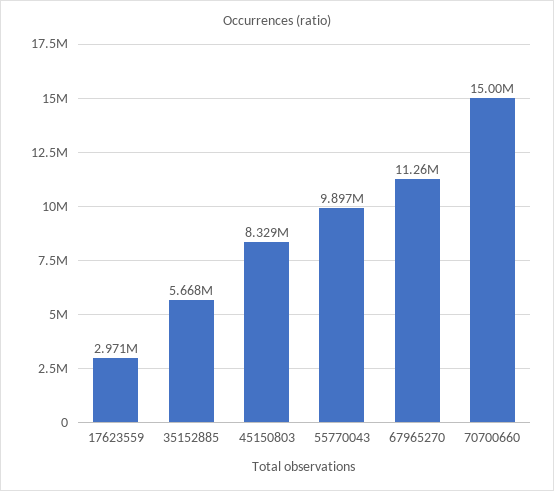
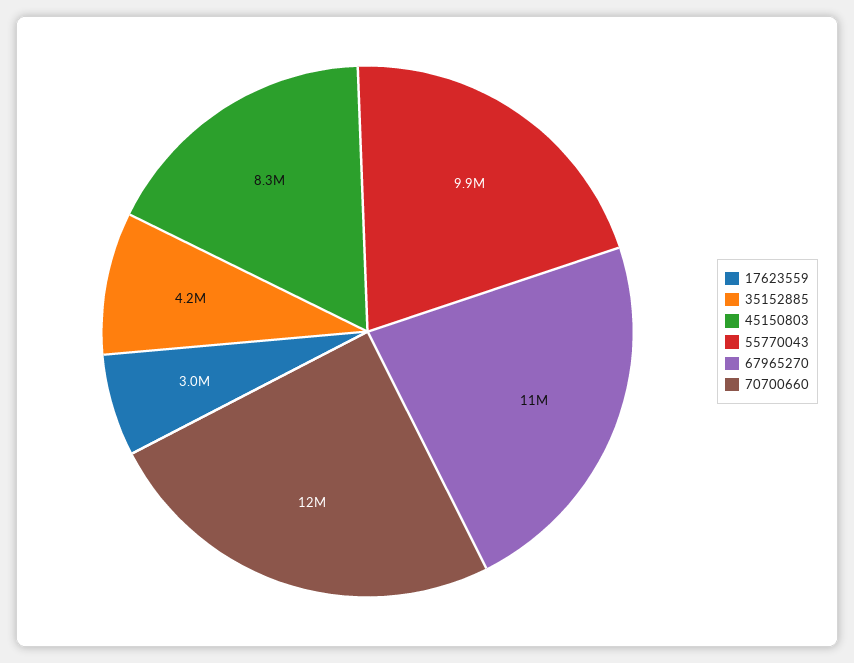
  {
    "17623559": 2971000,
-   "35152885": 5668000,
+   "35152885": 4200000,
    "45150803": 8329000,
    "55770043": 9897000,
    "67965270": 11260000,
-   "70700660": 15000000
+   "70700660": 12000000
  }

